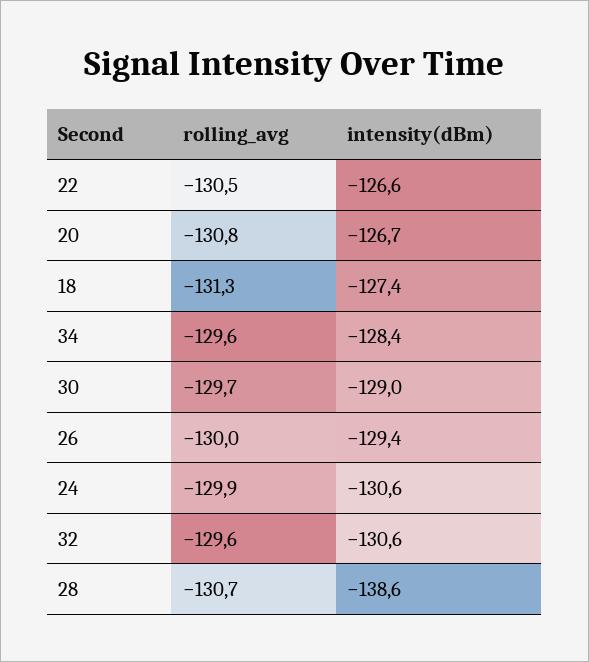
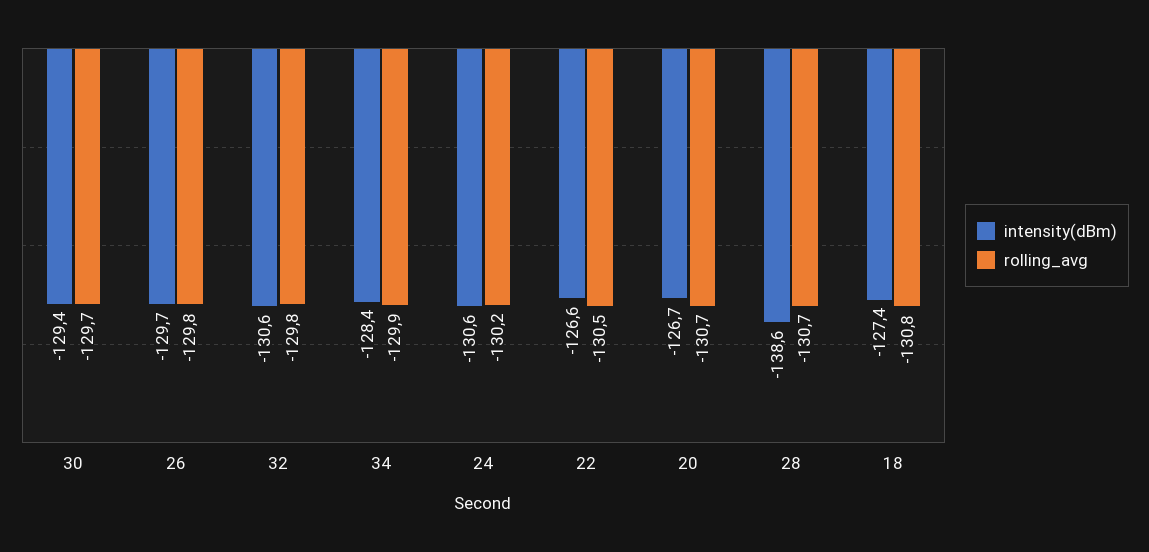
  {
    "rolling_avg": {
      "22": -130.5,
-     "20": -130.8,
+     "20": -130.7,
-     "18": -131.3,
+     "18": -130.8,
-     "34": -129.6,
+     "34": -129.9,
      "30": -129.7,
-     "26": -130,
+     "26": -129.8,
-     "24": -129.9,
+     "24": -130.2,
-     "32": -129.6,
+     "32": -129.8,
      "28": -130.7
    },
    "intensity(dBm)": {
      "22": -126.6,
      "20": -126.7,
      "18": -127.4,
      "34": -128.4,
-     "30": -129,
+     "30": -129.4,
-     "26": -129.4,
+     "26": -129.7,
      "24": -130.6,
      "32": -130.6,
      "28": -138.6
    }
  }

